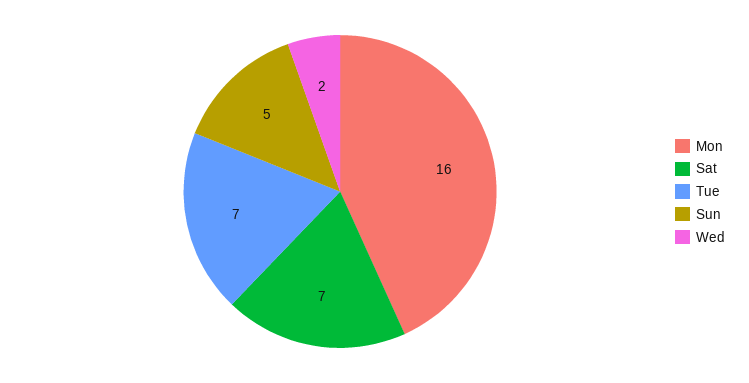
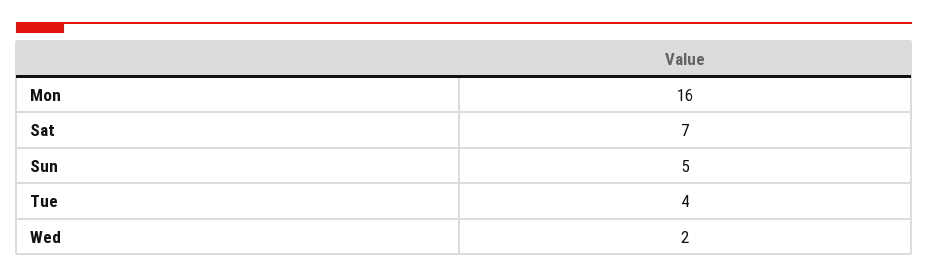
  {
    "Mon": 16,
    "Sat": 7,
-   "Tue": 7,
+   "Tue": 4,
    "Sun": 5,
    "Wed": 2
  }

